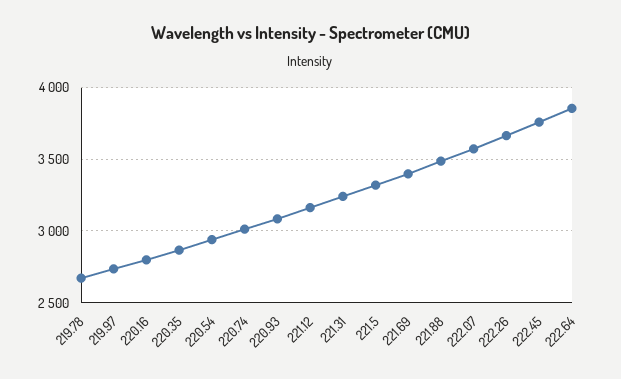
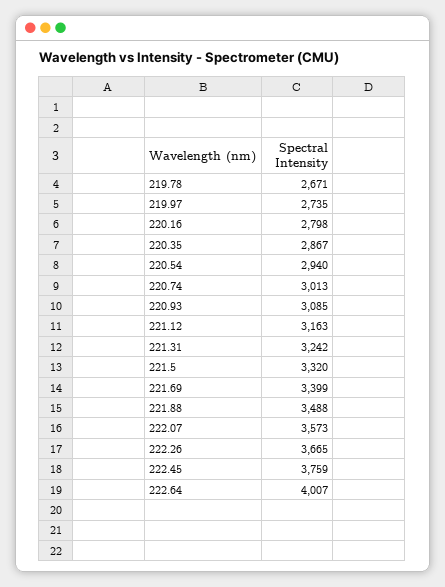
  {
    "219.78": 2671,
    "219.97": 2735,
    "220.16": 2798,
    "220.35": 2867,
    "220.54": 2940,
    "220.74": 3013,
    "220.93": 3085,
    "221.12": 3163,
    "221.31": 3242,
    "221.5": 3320,
    "221.69": 3399,
    "221.88": 3488,
    "222.07": 3573,
    "222.26": 3665,
    "222.45": 3759,
-   "222.64": 3850
+   "222.64": 4007
  }

